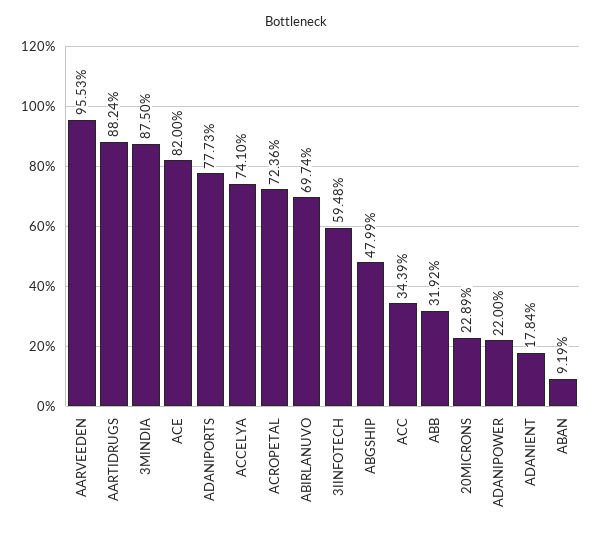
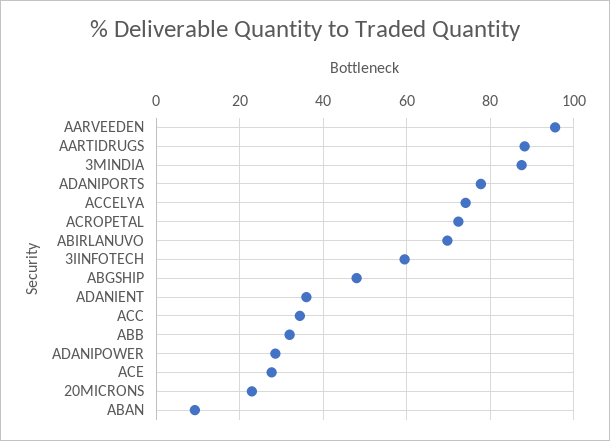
  {
    "AARVEEDEN": 95.53,
    "AARTIDRUGS": 88.24,
    "3MINDIA": 87.5,
-   "ACE": 82,
+   "ACE": 28,
    "ADANIPORTS": 77.73,
    "ACCELYA": 74.1,
    "ACROPETAL": 72.36,
    "ABIRLANUVO": 69.74,
    "3IINFOTECH": 59.48,
    "ABGSHIP": 47.99,
    "ACC": 34.39,
    "ABB": 31.92,
    "20MICRONS": 22.89,
-   "ADANIPOWER": 22,
+   "ADANIPOWER": 28,
-   "ADANIENT": 17.84,
+   "ADANIENT": 36,
    "ABAN": 9.19
  }

